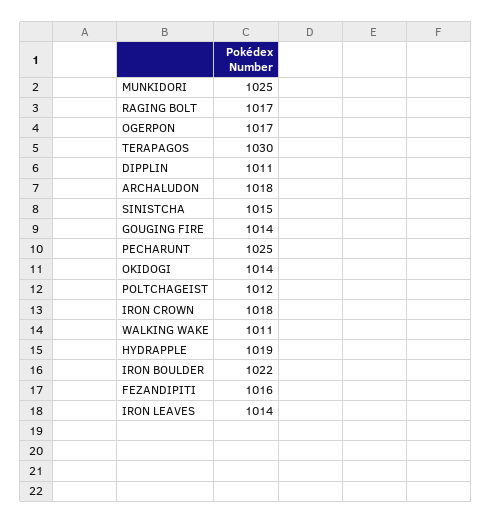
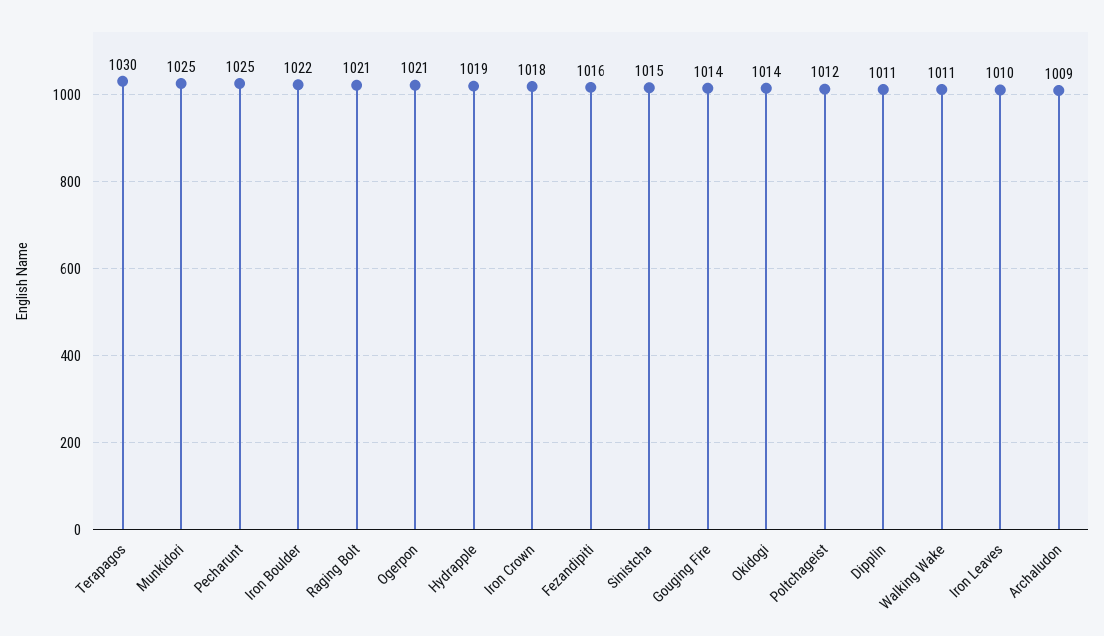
  {
    "MUNKIDORI": 1025,
-   "RAGING BOLT": 1017,
+   "RAGING BOLT": 1021,
-   "OGERPON": 1017,
+   "OGERPON": 1021,
    "TERAPAGOS": 1030,
    "DIPPLIN": 1011,
-   "ARCHALUDON": 1018,
+   "ARCHALUDON": 1009,
    "SINISTCHA": 1015,
    "GOUGING FIRE": 1014,
    "PECHARUNT": 1025,
    "OKIDOGI": 1014,
    "POLTCHAGEIST": 1012,
    "IRON CROWN": 1018,
    "WALKING WAKE": 1011,
    "HYDRAPPLE": 1019,
    "IRON BOULDER": 1022,
    "FEZANDIPITI": 1016,
-   "IRON LEAVES": 1014
+   "IRON LEAVES": 1010
  }

